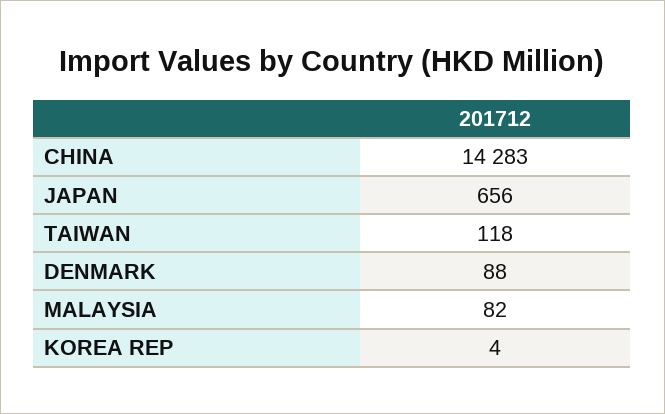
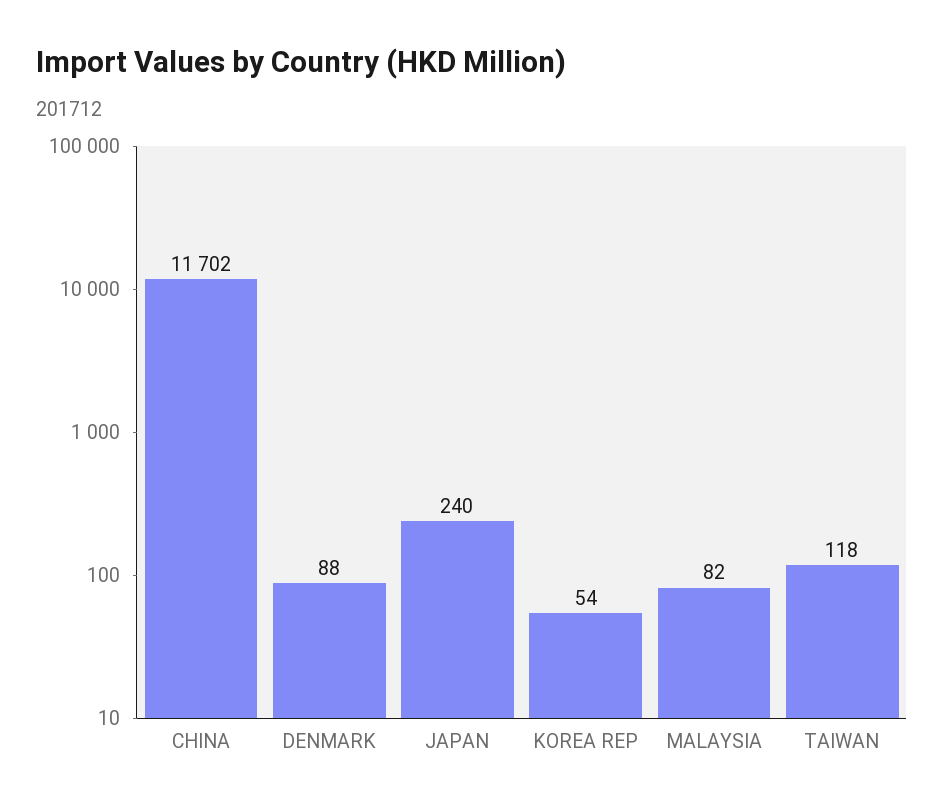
  {
-   "CHINA": 14283,
+   "CHINA": 11702,
-   "JAPAN": 656,
+   "JAPAN": 240,
    "TAIWAN": 118,
    "DENMARK": 88,
    "MALAYSIA": 82,
-   "KOREA REP": 4
+   "KOREA REP": 54
  }

